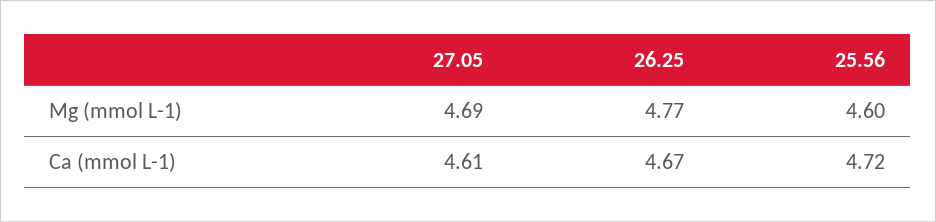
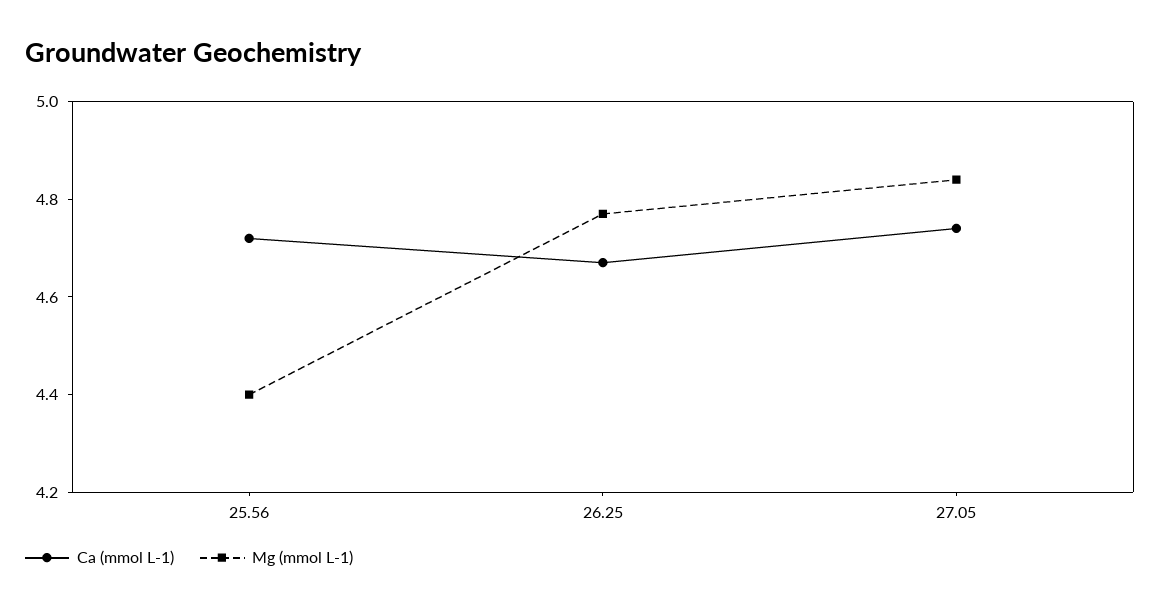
  {
    "Mg (mmol L-1)": {
-     "27.05": 4.69,
+     "27.05": 4.85,
      "26.25": 4.77,
-     "25.56": 4.6
+     "25.56": 4.4
    },
    "Ca (mmol L-1)": {
-     "27.05": 4.61,
+     "27.05": 4.75,
      "26.25": 4.67,
      "25.56": 4.72
    }
  }

